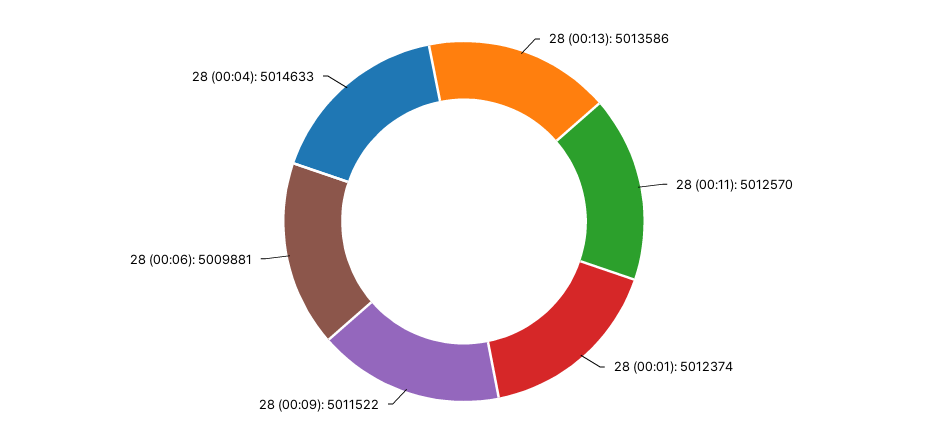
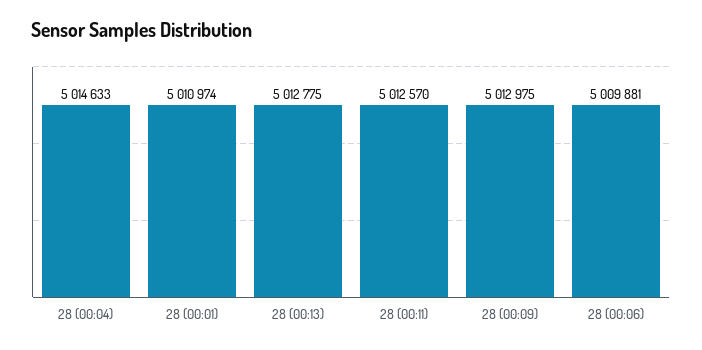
  {
-   "28 (00:13)": 5013586,
+   "28 (00:13)": 5012775,
    "28 (00:11)": 5012570,
-   "28 (00:01)": 5012374,
+   "28 (00:01)": 5010974,
-   "28 (00:09)": 5011522,
+   "28 (00:09)": 5012975,
    "28 (00:06)": 5009881,
    "28 (00:04)": 5014633
  }

